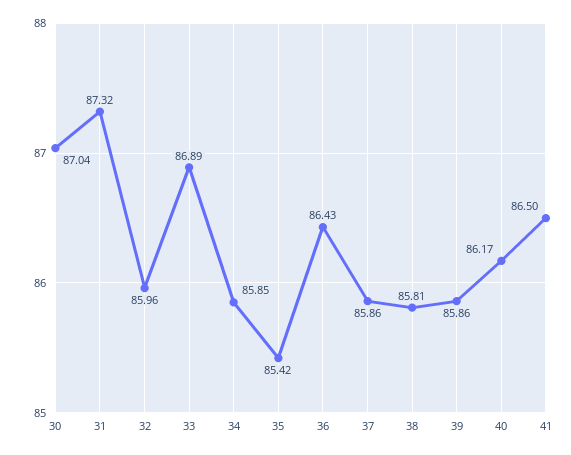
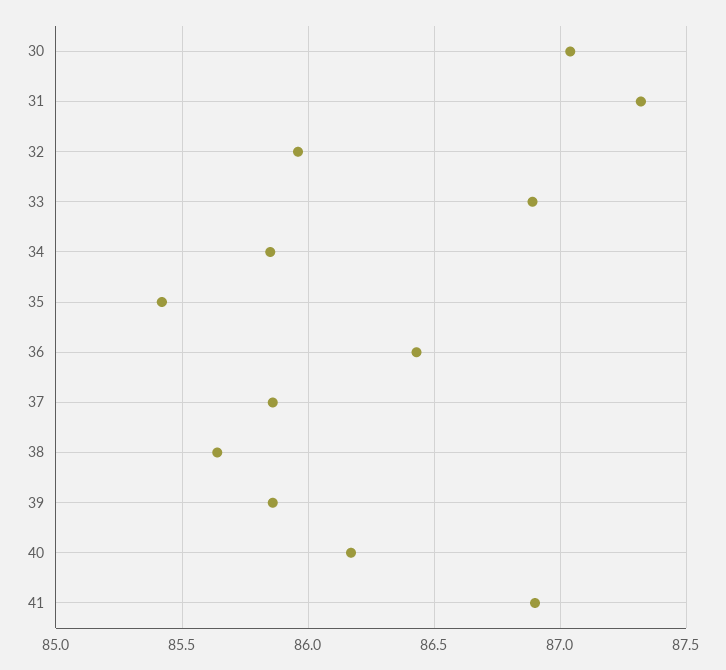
  {
    "30": 87.04,
    "31": 87.32,
    "32": 85.96,
    "33": 86.89,
    "34": 85.85,
    "35": 85.42,
    "36": 86.43,
    "37": 85.86,
-   "38": 85.81,
+   "38": 85.65,
    "39": 85.86,
    "40": 86.17,
-   "41": 86.5
+   "41": 86.9
  }

